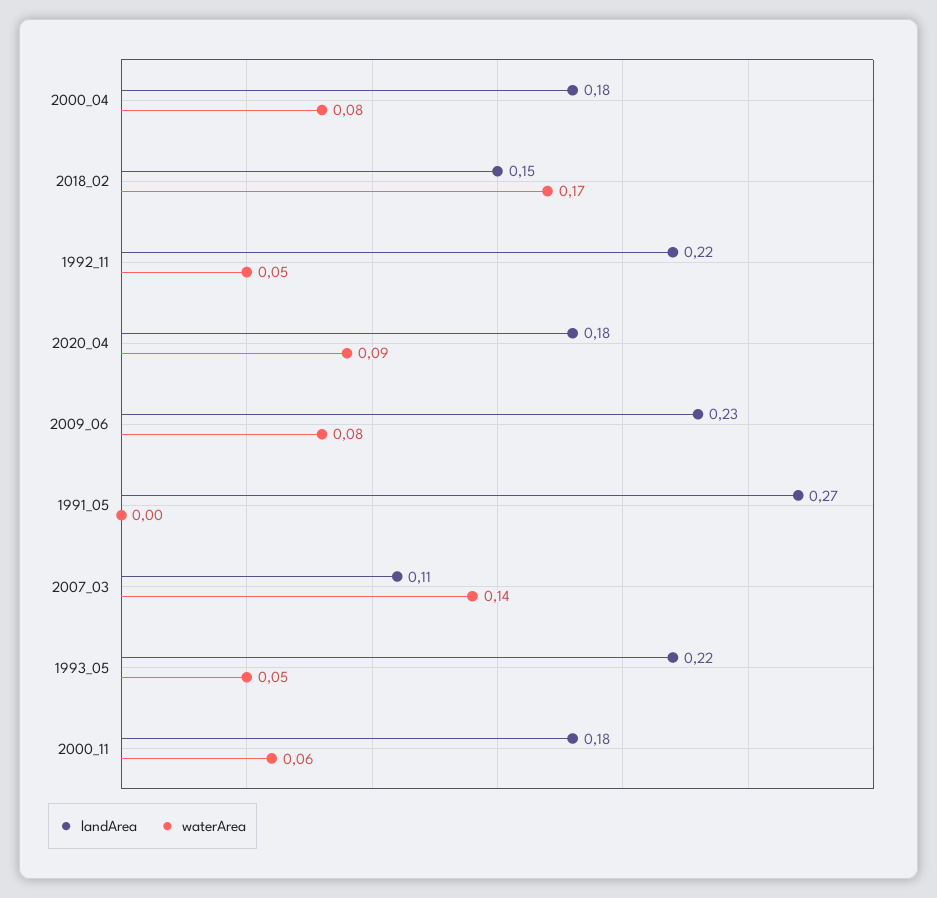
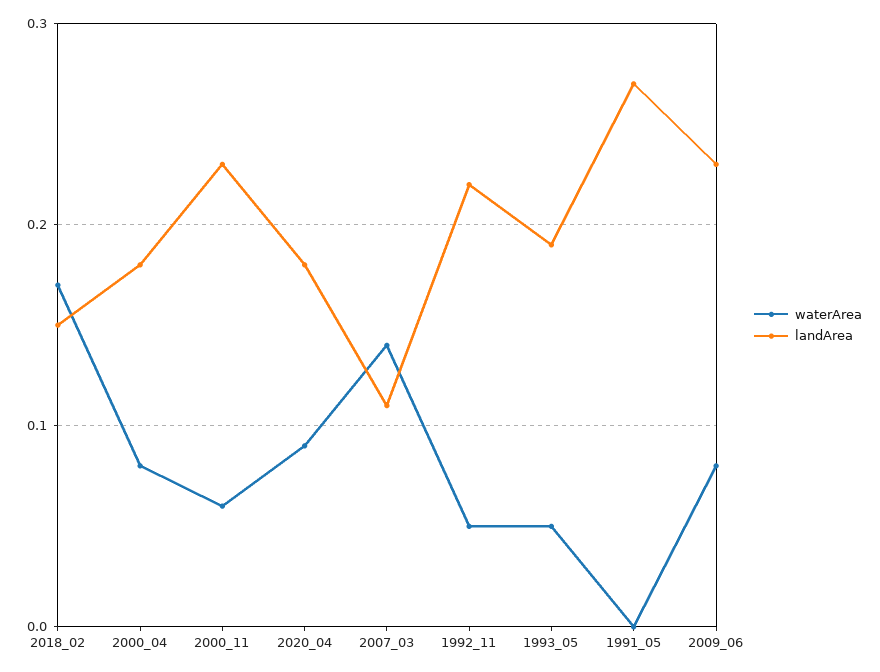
  {
    "landArea": {
      "2000_04": 0.18,
      "2018_02": 0.15,
      "1992_11": 0.22,
      "2020_04": 0.18,
      "2009_06": 0.23,
      "1991_05": 0.27,
      "2007_03": 0.11,
-     "1993_05": 0.22,
+     "1993_05": 0.19,
-     "2000_11": 0.18
+     "2000_11": 0.23
    },
    "waterArea": {
      "2000_04": 0.08,
      "2018_02": 0.17,
      "1992_11": 0.05,
      "2020_04": 0.09,
      "2009_06": 0.08,
      "1991_05": 0,
      "2007_03": 0.14,
      "1993_05": 0.05,
      "2000_11": 0.06
    }
  }

